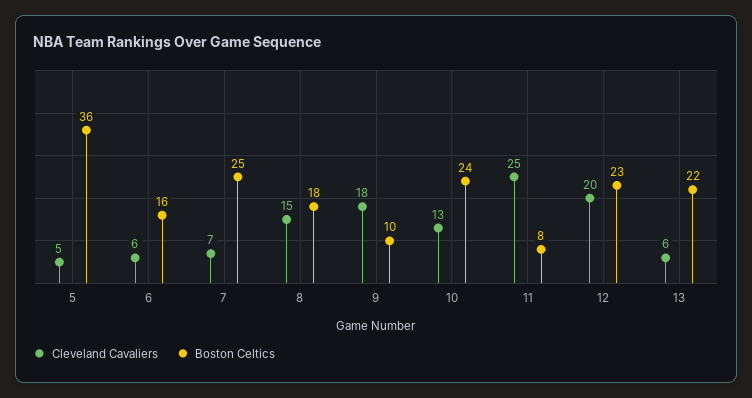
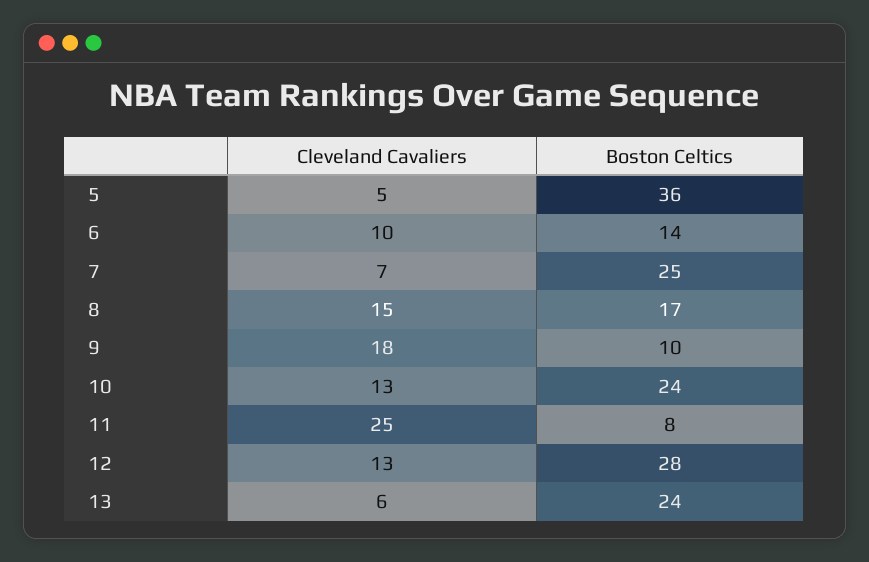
  {
    "Cleveland Cavaliers": {
      "5": 5,
-     "6": 6,
+     "6": 10,
      "7": 7,
      "8": 15,
      "9": 18,
      "10": 13,
      "11": 25,
-     "12": 20,
+     "12": 13,
      "13": 6
    },
    "Boston Celtics": {
      "5": 36,
-     "6": 16,
+     "6": 14,
      "7": 25,
-     "8": 18,
+     "8": 17,
      "9": 10,
      "10": 24,
      "11": 8,
-     "12": 23,
+     "12": 28,
-     "13": 22
+     "13": 24
    }
  }

